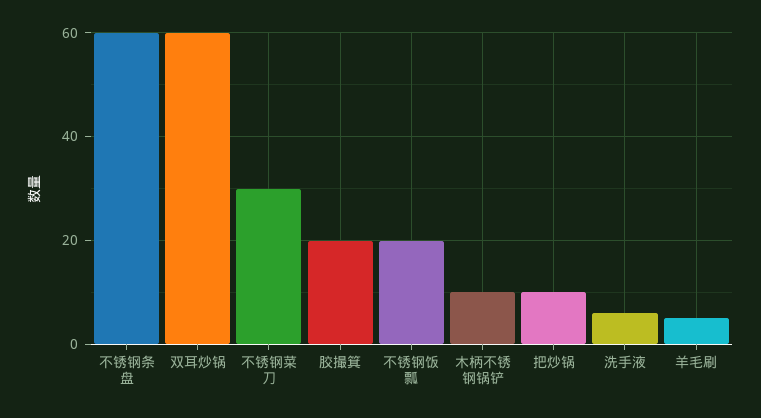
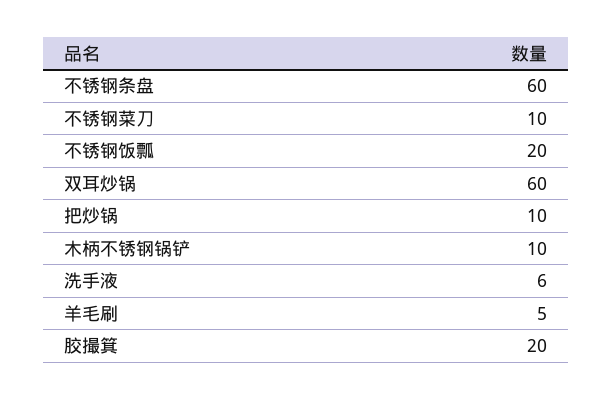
  {
    "不锈钢条盘": 60,
    "双耳炒锅": 60,
-   "不锈钢菜刀": 30,
+   "不锈钢菜刀": 10,
    "胶撮箕": 20,
    "不锈钢饭瓢": 20,
    "木柄不锈钢锅铲": 10,
    "把炒锅": 10,
    "洗手液": 6,
    "羊毛刷": 5
  }

